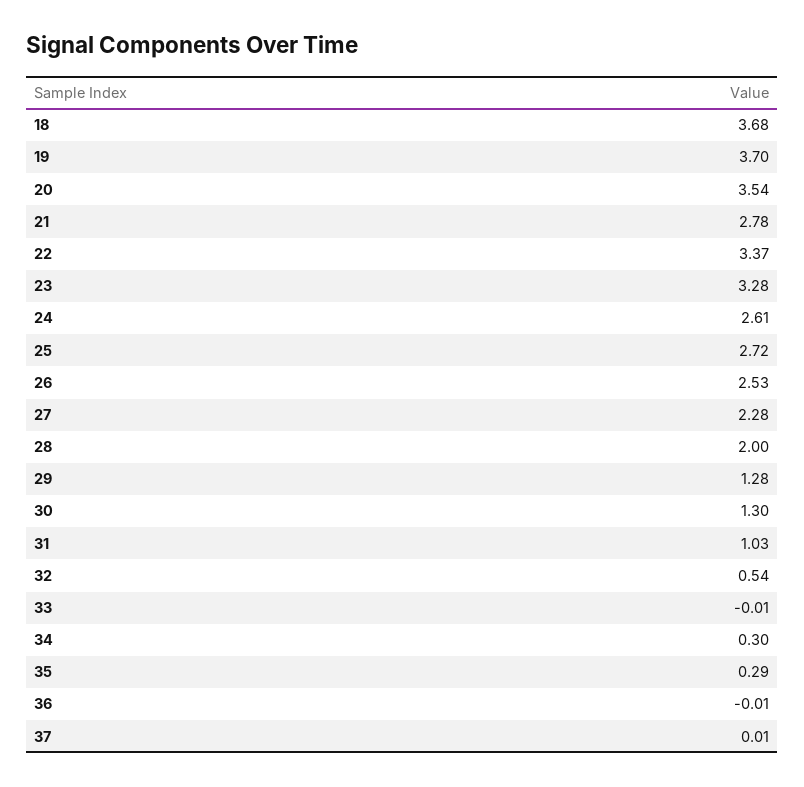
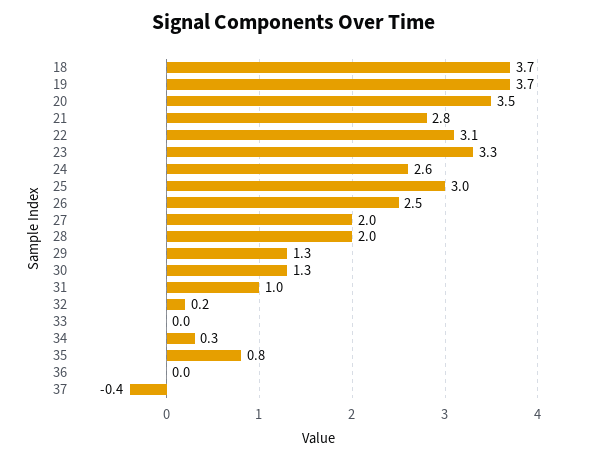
  {
    "18": 3.68,
    "19": 3.7,
    "20": 3.54,
    "21": 2.78,
-   "22": 3.37,
+   "22": 3.1,
    "23": 3.28,
    "24": 2.61,
-   "25": 2.72,
+   "25": 3,
    "26": 2.53,
-   "27": 2.28,
+   "27": 2,
    "28": 2,
    "29": 1.28,
    "30": 1.3,
    "31": 1.03,
-   "32": 0.54,
+   "32": 0.2,
    "33": -0.01,
    "34": 0.3,
-   "35": 0.29,
+   "35": 0.8,
    "36": -0.01,
-   "37": 0.01
+   "37": -0.4
  }

